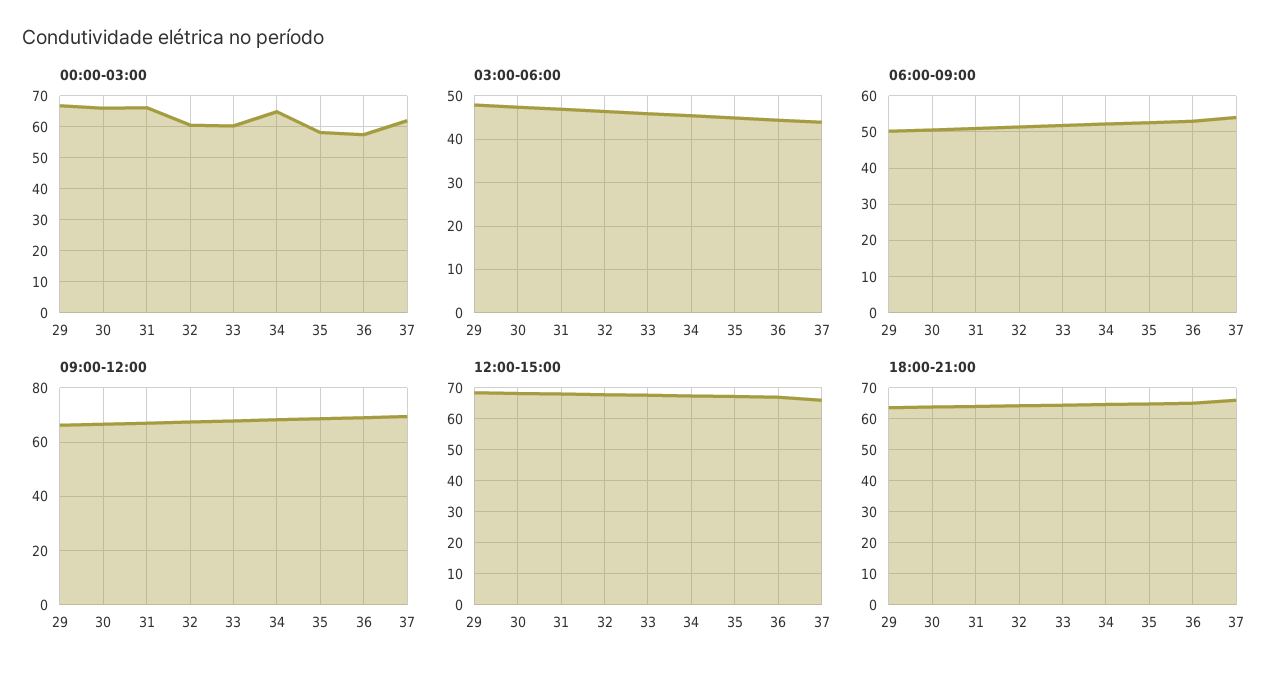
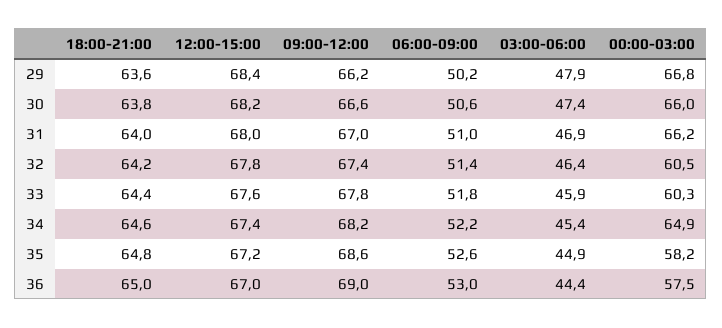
  {
    "00:00-03:00": {
      "29": 66.8,
      "30": 66,
      "31": 66.2,
      "32": 60.5,
      "33": 60.3,
      "34": 64.9,
      "35": 58.2,
-     "36": 57.5,
+     "36": 57.5
-     "37": 62
    },
    "03:00-06:00": {
      "29": 47.9,
      "30": 47.4,
      "31": 46.9,
      "32": 46.4,
      "33": 45.9,
      "34": 45.4,
      "35": 44.9,
-     "36": 44.4,
+     "36": 44.4
-     "37": 44
    },
    "06:00-09:00": {
      "29": 50.2,
      "30": 50.6,
      "31": 51,
      "32": 51.4,
      "33": 51.8,
      "34": 52.2,
      "35": 52.6,
-     "36": 53,
+     "36": 53
-     "37": 54
    },
    "09:00-12:00": {
      "29": 66.2,
      "30": 66.6,
      "31": 67,
      "32": 67.4,
      "33": 67.8,
      "34": 68.2,
      "35": 68.6,
-     "36": 69,
+     "36": 69
-     "37": 70
    },
    "12:00-15:00": {
      "29": 68.4,
      "30": 68.2,
      "31": 68,
      "32": 67.8,
      "33": 67.6,
      "34": 67.4,
      "35": 67.2,
-     "36": 67,
+     "36": 67
-     "37": 66
    },
    "18:00-21:00": {
      "29": 63.6,
      "30": 63.8,
      "31": 64,
      "32": 64.2,
      "33": 64.4,
      "34": 64.6,
      "35": 64.8,
-     "36": 65,
+     "36": 65
-     "37": 66
    }
  }

